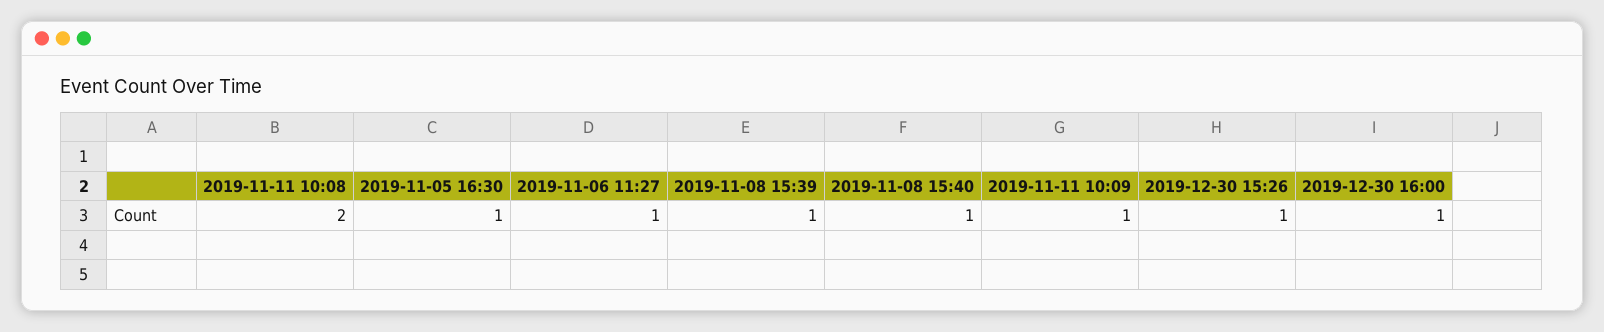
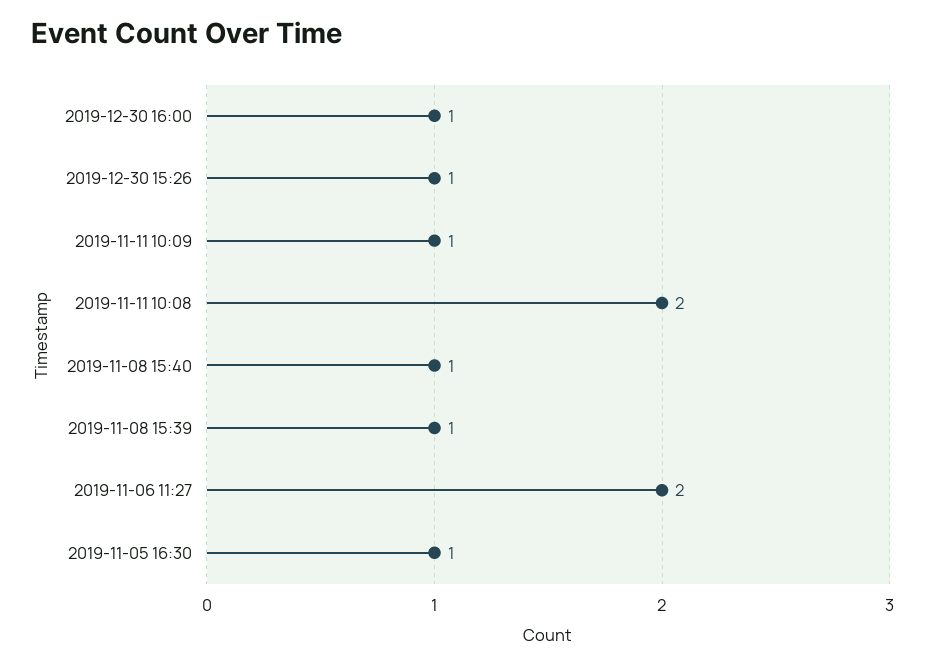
  {
    "2019-11-11 10:08": 2,
    "2019-11-05 16:30": 1,
-   "2019-11-06 11:27": 1,
+   "2019-11-06 11:27": 2,
    "2019-11-08 15:39": 1,
    "2019-11-08 15:40": 1,
    "2019-11-11 10:09": 1,
    "2019-12-30 15:26": 1,
    "2019-12-30 16:00": 1
  }

